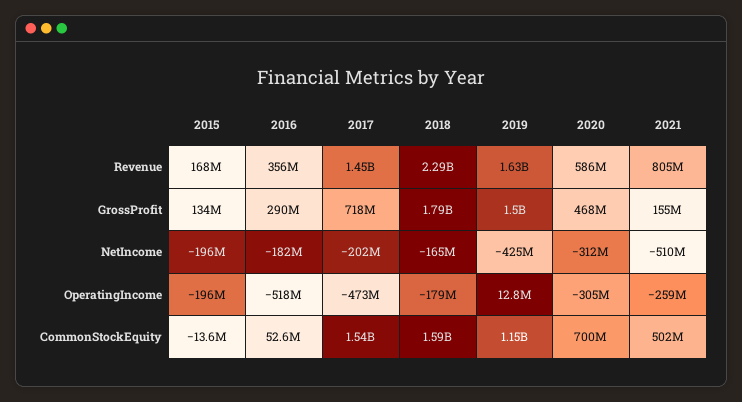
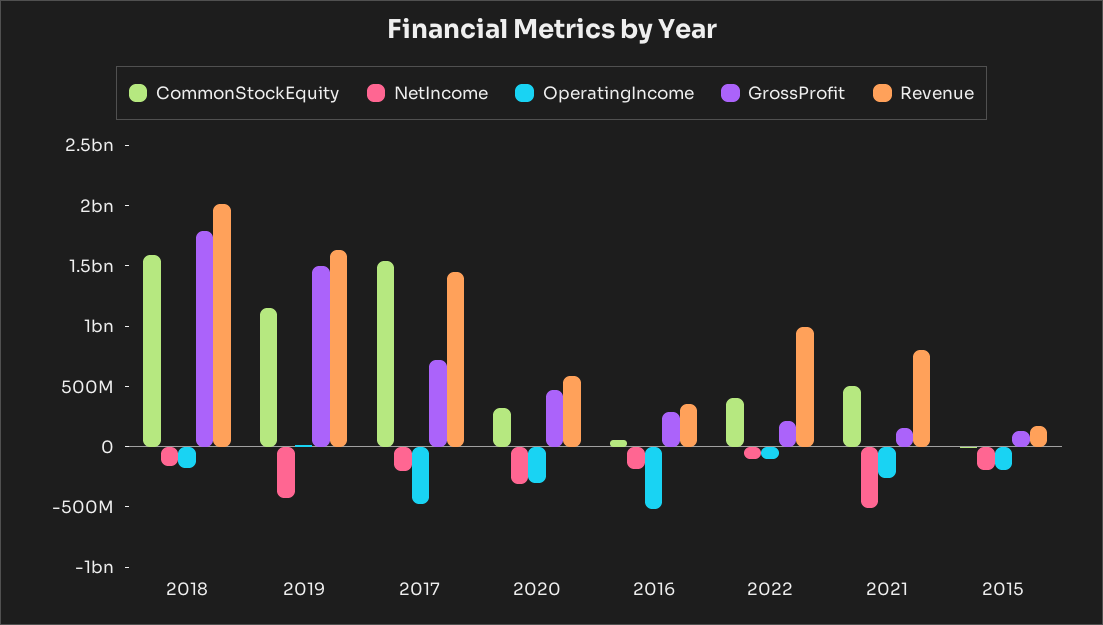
  {
    "Revenue": {
      "2015": 168000000,
      "2016": 356000000,
      "2017": 1450000000,
-     "2018": 2290000000,
+     "2018": 2000000000,
      "2019": 1630000000,
      "2020": 586000000,
-     "2021": 805000000
+     "2021": 805000000,
+     "2022": 1000000000
    },
    "GrossProfit": {
      "2015": 134000000,
      "2016": 290000000,
      "2017": 718000000,
      "2018": 1790000000,
      "2019": 1500000000,
      "2020": 468000000,
-     "2021": 155000000
+     "2021": 155000000,
+     "2022": 200000000
    },
    "NetIncome": {
      "2015": -196000000,
      "2016": -182000000,
      "2017": -202000000,
      "2018": -165000000,
      "2019": -425000000,
      "2020": -312000000,
-     "2021": -510000000
+     "2021": -510000000,
+     "2022": -100000000
    },
    "OperatingIncome": {
      "2015": -196000000,
      "2016": -518000000,
      "2017": -473000000,
      "2018": -179000000,
      "2019": 12800000,
      "2020": -305000000,
-     "2021": -259000000
+     "2021": -259000000,
+     "2022": -100000000
    },
    "CommonStockEquity": {
      "2015": -13600000,
      "2016": 52600000,
      "2017": 1540000000,
      "2018": 1590000000,
      "2019": 1150000000,
-     "2020": 700000000,
+     "2020": 300000000,
-     "2021": 502000000
+     "2021": 502000000,
+     "2022": 400000000
    }
  }

